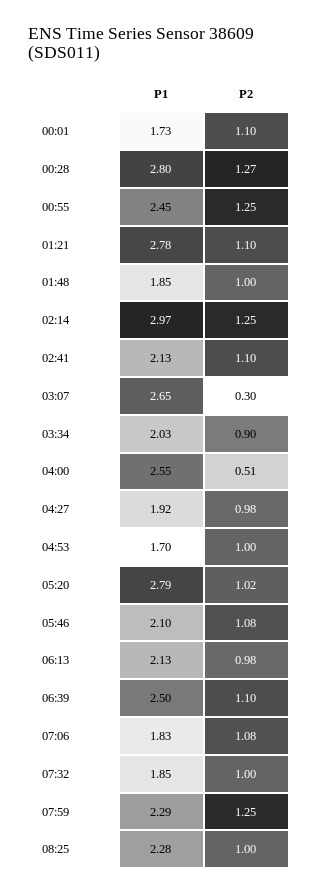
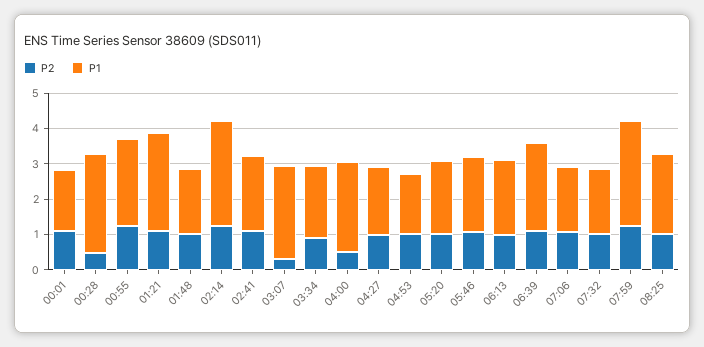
  {
    "P1": {
      "00:01": 1.73,
      "00:28": 2.8,
      "00:55": 2.45,
      "01:21": 2.78,
      "01:48": 1.85,
      "02:14": 2.97,
      "02:41": 2.13,
      "03:07": 2.65,
      "03:34": 2.03,
      "04:00": 2.55,
      "04:27": 1.92,
      "04:53": 1.7,
-     "05:20": 2.79,
+     "05:20": 2,
      "05:46": 2.1,
      "06:13": 2.13,
      "06:39": 2.5,
      "07:06": 1.83,
      "07:32": 1.85,
-     "07:59": 2.29,
+     "07:59": 3,
      "08:25": 2.28
    },
    "P2": {
      "00:01": 1.1,
-     "00:28": 1.27,
+     "00:28": 0.5,
      "00:55": 1.25,
      "01:21": 1.1,
      "01:48": 1,
      "02:14": 1.25,
      "02:41": 1.1,
      "03:07": 0.3,
      "03:34": 0.9,
      "04:00": 0.51,
      "04:27": 0.98,
      "04:53": 1,
      "05:20": 1.02,
      "05:46": 1.08,
      "06:13": 0.98,
      "06:39": 1.1,
      "07:06": 1.08,
      "07:32": 1,
      "07:59": 1.25,
      "08:25": 1
    }
  }

